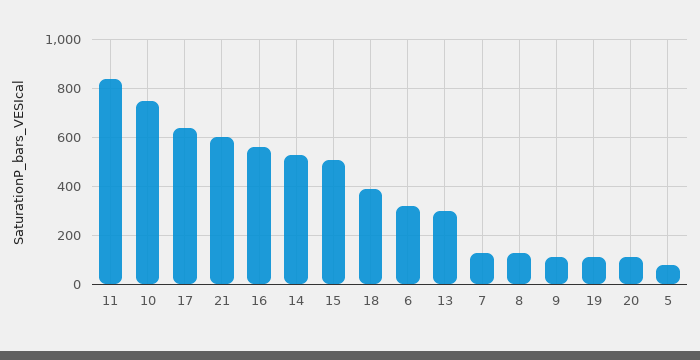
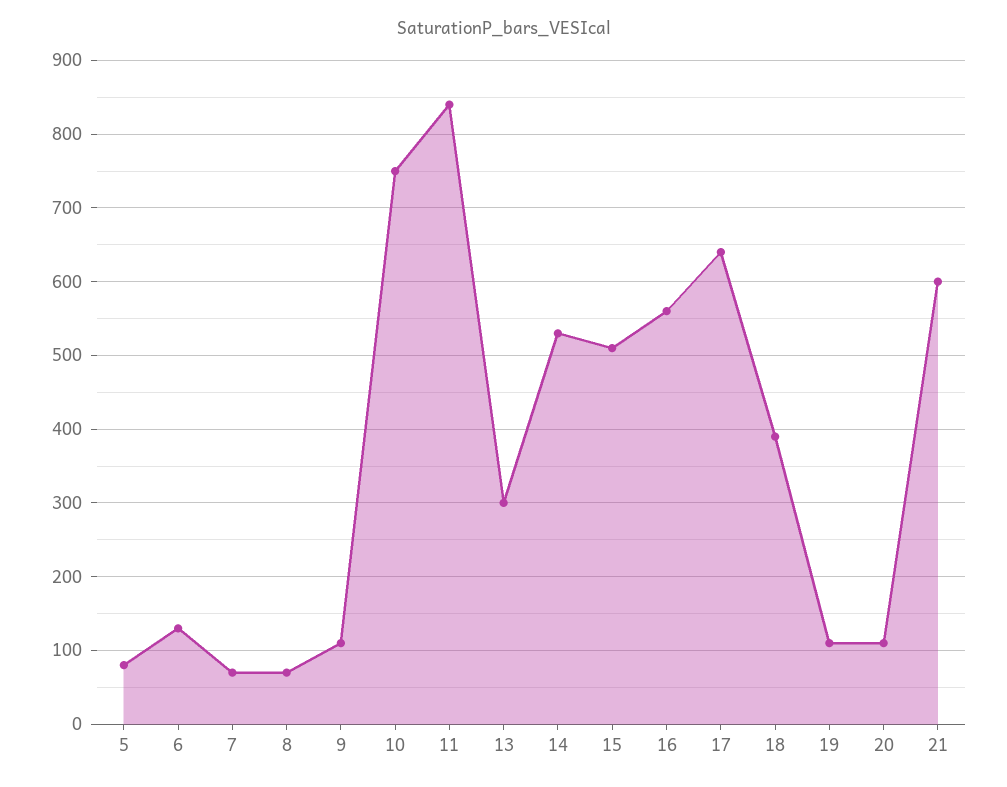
  {
    "11": 840,
    "10": 750,
    "17": 640,
    "21": 600,
    "16": 560,
    "14": 530,
    "15": 510,
    "18": 390,
-   "6": 325,
+   "6": 130,
    "13": 300,
-   "7": 125,
+   "7": 70,
-   "8": 125,
+   "8": 70,
    "9": 110,
    "19": 110,
    "20": 110,
    "5": 80
  }

